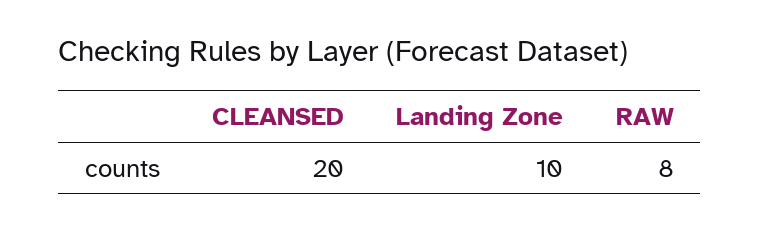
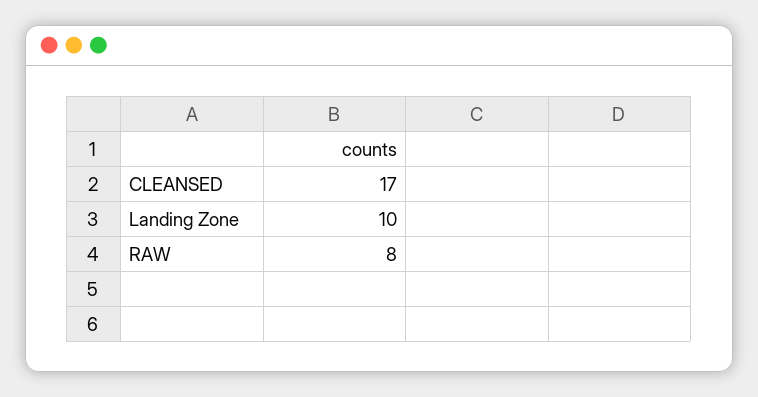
  {
-   "CLEANSED": 20,
+   "CLEANSED": 17,
    "Landing Zone": 10,
    "RAW": 8
  }

